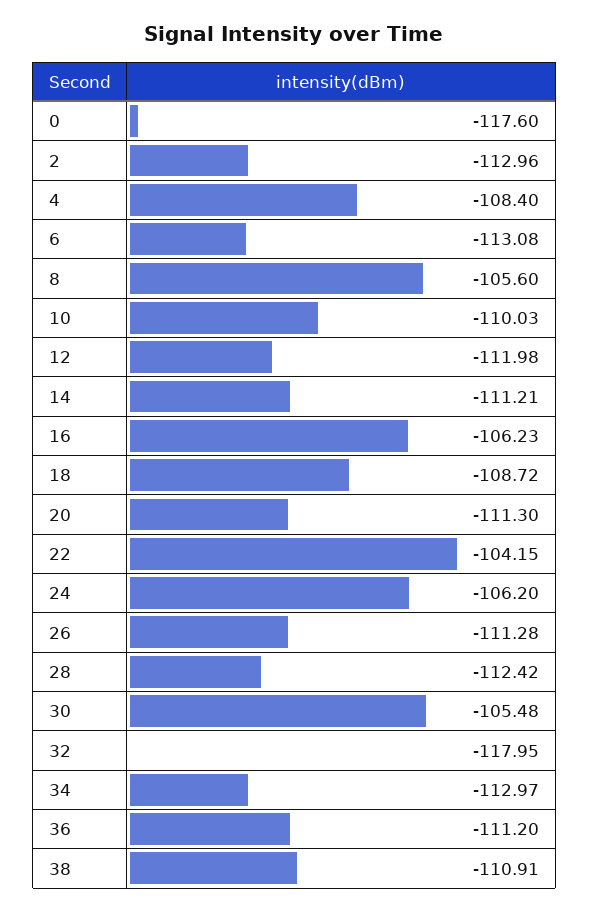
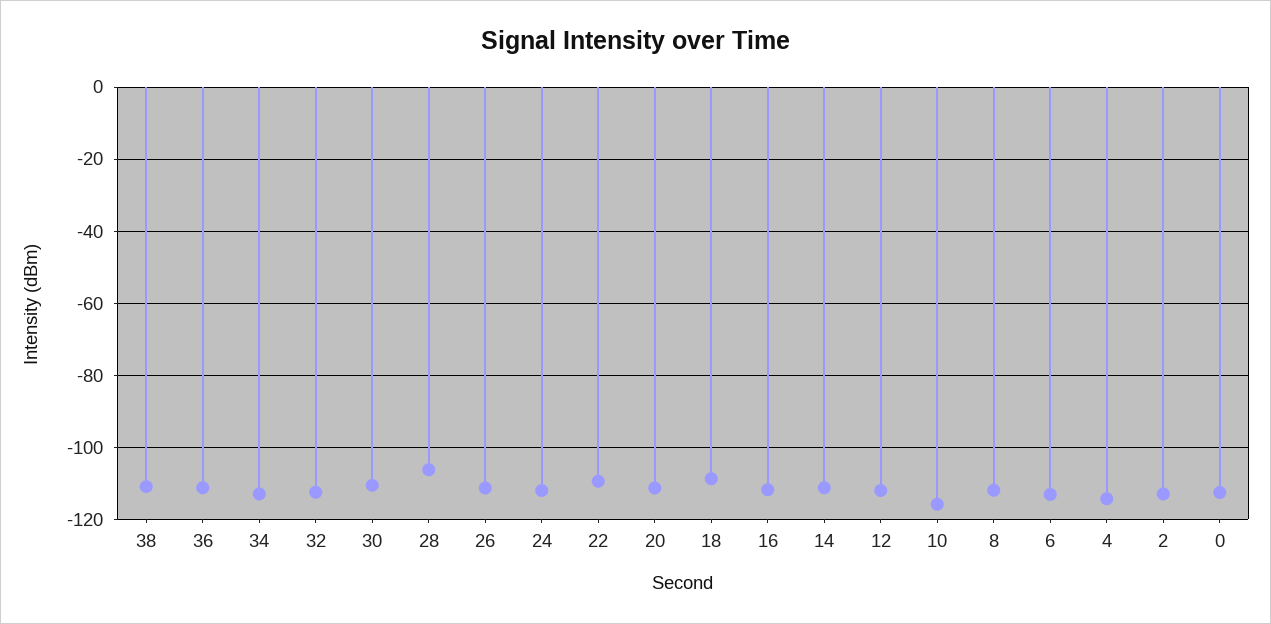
  {
-   "0": -117.6,
+   "0": -112,
    "2": -112.96,
-   "4": -108.4,
+   "4": -114,
    "6": -113.08,
-   "8": -105.6,
+   "8": -112,
-   "10": -110.03,
+   "10": -116,
    "12": -111.98,
    "14": -111.21,
-   "16": -106.23,
+   "16": -112,
    "18": -108.72,
    "20": -111.3,
-   "22": -104.15,
+   "22": -110,
-   "24": -106.2,
+   "24": -112,
    "26": -111.28,
-   "28": -112.42,
+   "28": -106,
-   "30": -105.48,
+   "30": -110,
-   "32": -117.95,
+   "32": -112,
    "34": -112.97,
    "36": -111.2,
    "38": -110.91
  }

